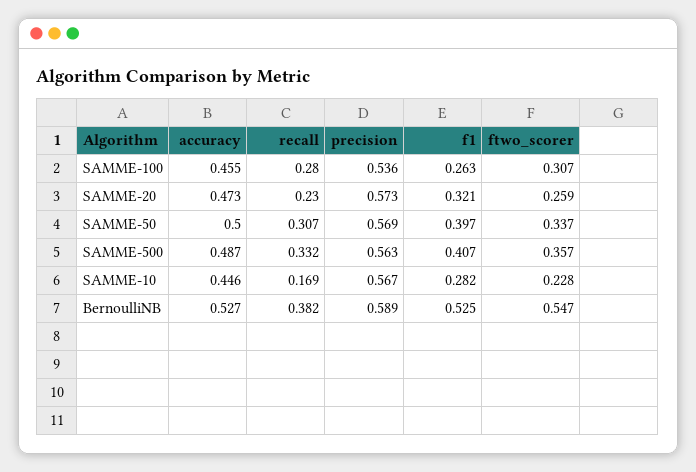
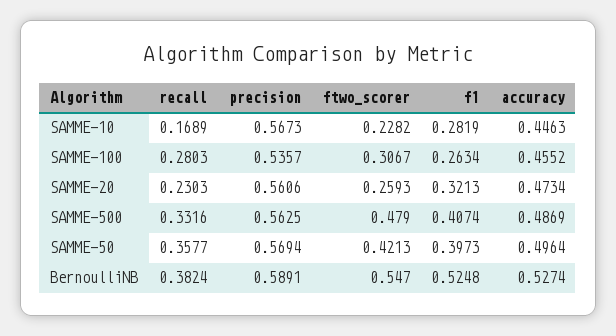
  {
    "accuracy": {
      "SAMME-100": 0.4552,
      "SAMME-20": 0.4734,
-     "SAMME-50": 0.5,
+     "SAMME-50": 0.4964,
      "SAMME-500": 0.4869,
      "SAMME-10": 0.4463,
      "BernoulliNB": 0.5274
    },
    "recall": {
      "SAMME-100": 0.2803,
      "SAMME-20": 0.2303,
-     "SAMME-50": 0.307,
+     "SAMME-50": 0.3577,
      "SAMME-500": 0.3316,
      "SAMME-10": 0.1689,
      "BernoulliNB": 0.3824
    },
    "precision": {
      "SAMME-100": 0.5357,
-     "SAMME-20": 0.573,
+     "SAMME-20": 0.5606,
      "SAMME-50": 0.5694,
      "SAMME-500": 0.5625,
      "SAMME-10": 0.5673,
      "BernoulliNB": 0.5891
    },
    "f1": {
      "SAMME-100": 0.2634,
      "SAMME-20": 0.3213,
      "SAMME-50": 0.3973,
      "SAMME-500": 0.4074,
      "SAMME-10": 0.2819,
      "BernoulliNB": 0.5248
    },
    "ftwo_scorer": {
      "SAMME-100": 0.3067,
      "SAMME-20": 0.2593,
-     "SAMME-50": 0.337,
+     "SAMME-50": 0.4213,
-     "SAMME-500": 0.357,
+     "SAMME-500": 0.479,
      "SAMME-10": 0.2282,
      "BernoulliNB": 0.547
    }
  }

